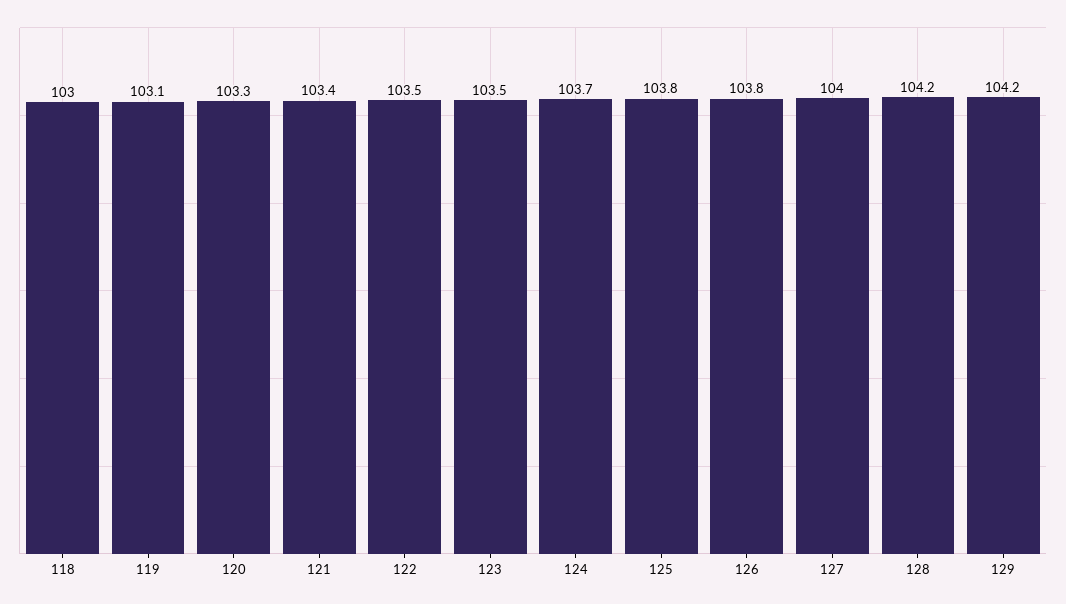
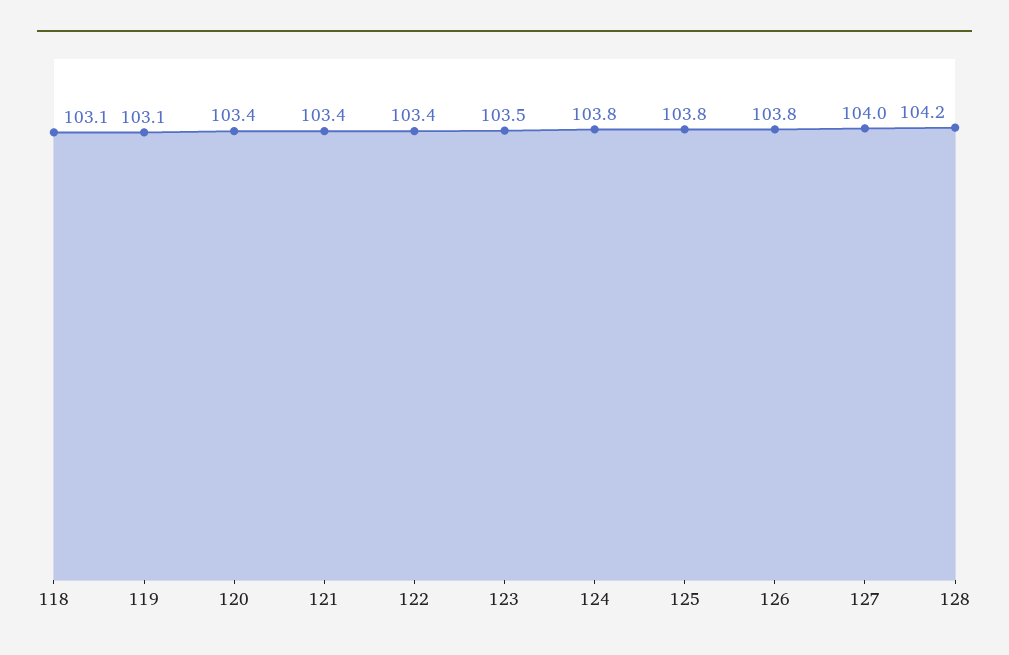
  {
-   "118": 103,
+   "118": 103.1,
    "119": 103.1,
-   "120": 103.3,
+   "120": 103.4,
    "121": 103.4,
-   "122": 103.5,
+   "122": 103.4,
    "123": 103.5,
-   "124": 103.7,
+   "124": 103.8,
    "125": 103.8,
    "126": 103.8,
    "127": 104,
-   "128": 104.2,
+   "128": 104.2
-   "129": 104.2
  }

